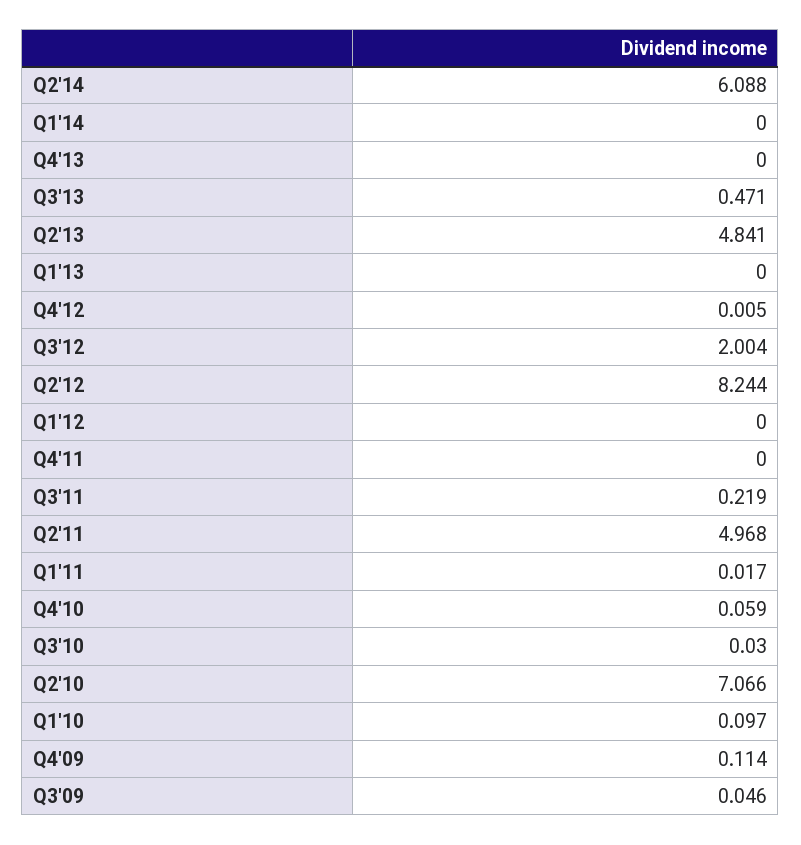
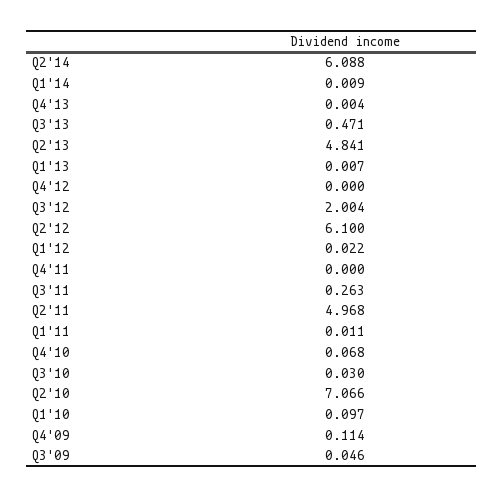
  {
    "Q2'14": 6.088,
-   "Q1'14": 0,
+   "Q1'14": 0.009,
-   "Q4'13": 0,
+   "Q4'13": 0.004,
    "Q3'13": 0.471,
    "Q2'13": 4.841,
-   "Q1'13": 0,
+   "Q1'13": 0.007,
-   "Q4'12": 0.005,
+   "Q4'12": 0,
    "Q3'12": 2.004,
-   "Q2'12": 8.244,
+   "Q2'12": 6.1,
-   "Q1'12": 0,
+   "Q1'12": 0.022,
    "Q4'11": 0,
-   "Q3'11": 0.219,
+   "Q3'11": 0.263,
    "Q2'11": 4.968,
-   "Q1'11": 0.017,
+   "Q1'11": 0.011,
-   "Q4'10": 0.059,
+   "Q4'10": 0.068,
    "Q3'10": 0.03,
    "Q2'10": 7.066,
    "Q1'10": 0.097,
    "Q4'09": 0.114,
    "Q3'09": 0.046
  }

